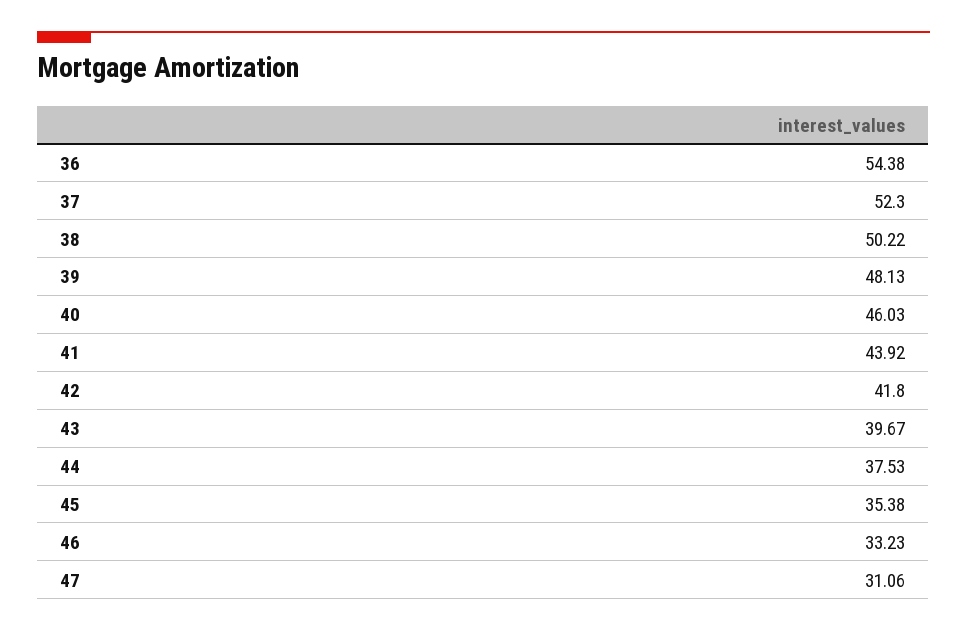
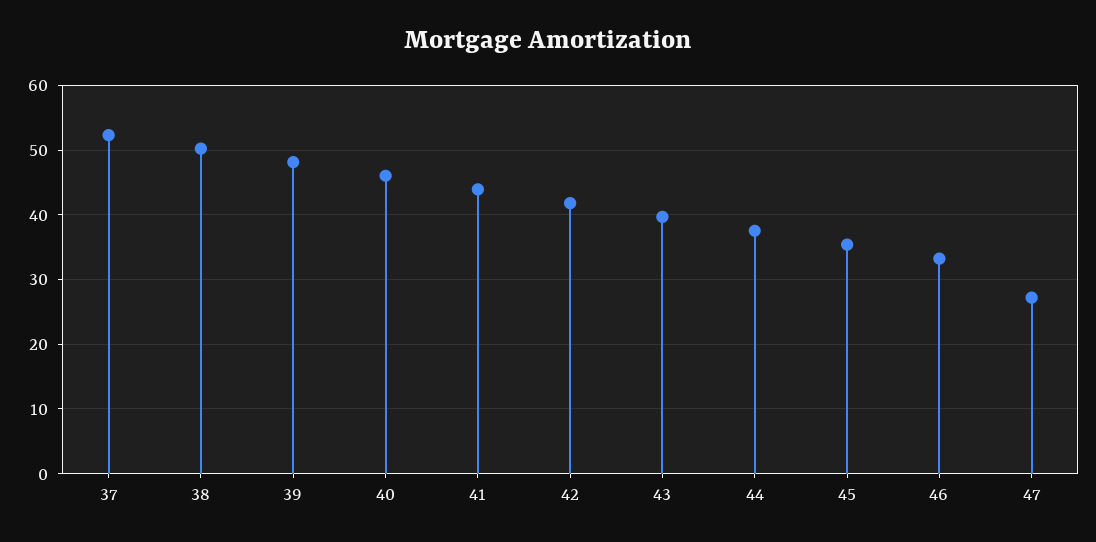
  {
-   "36": 54.38,
    "37": 52.3,
    "38": 50.22,
    "39": 48.13,
    "40": 46.03,
    "41": 43.92,
    "42": 41.8,
    "43": 39.67,
    "44": 37.53,
    "45": 35.38,
    "46": 33.23,
-   "47": 31.06
+   "47": 27
  }

